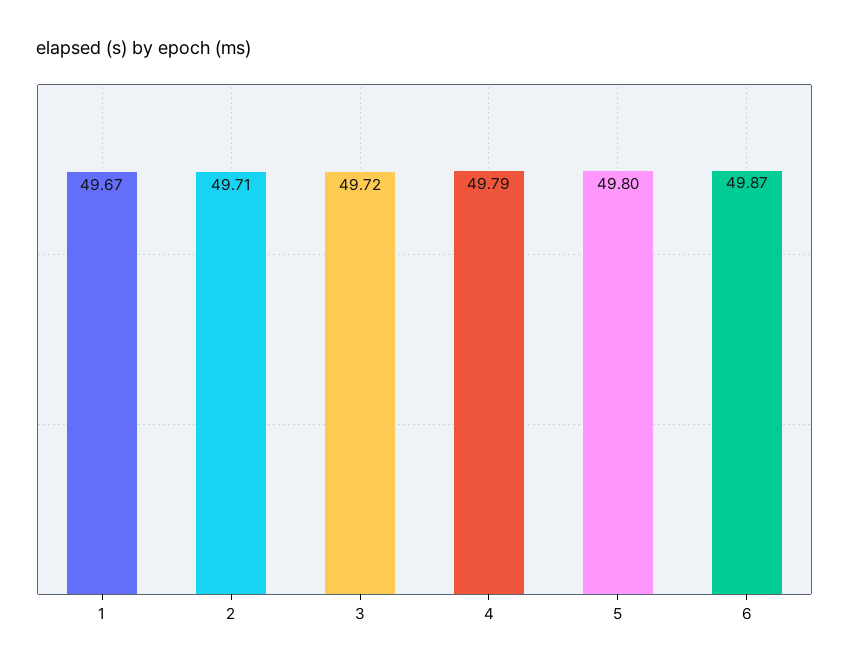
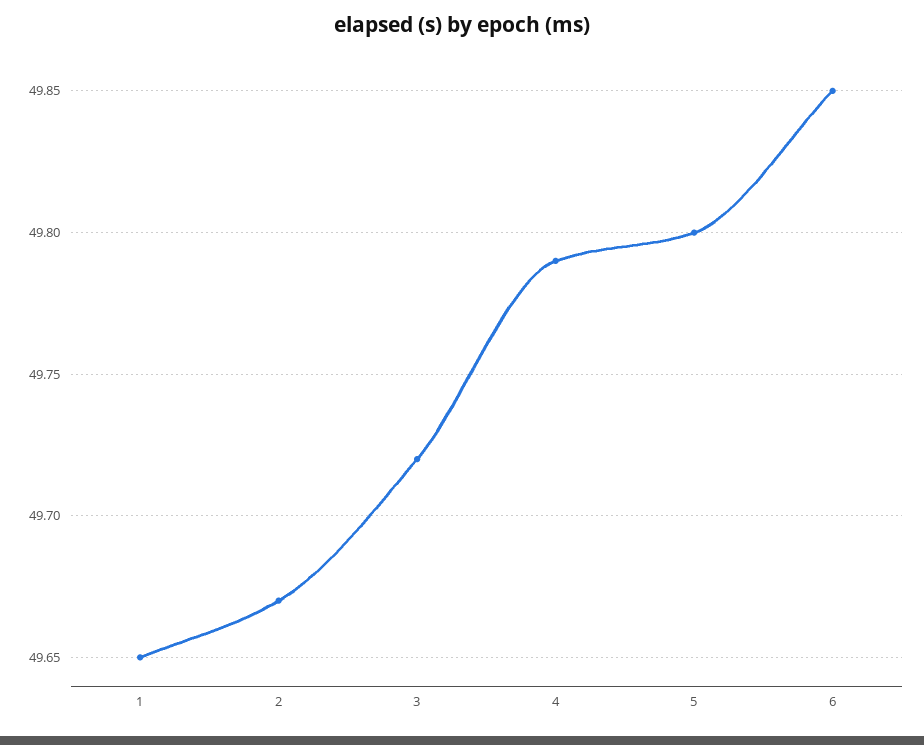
  {
-   "1": 49.67,
+   "1": 49.65,
-   "2": 49.71,
+   "2": 49.67,
    "3": 49.72,
    "4": 49.79,
    "5": 49.8,
-   "6": 49.87
+   "6": 49.85
  }

